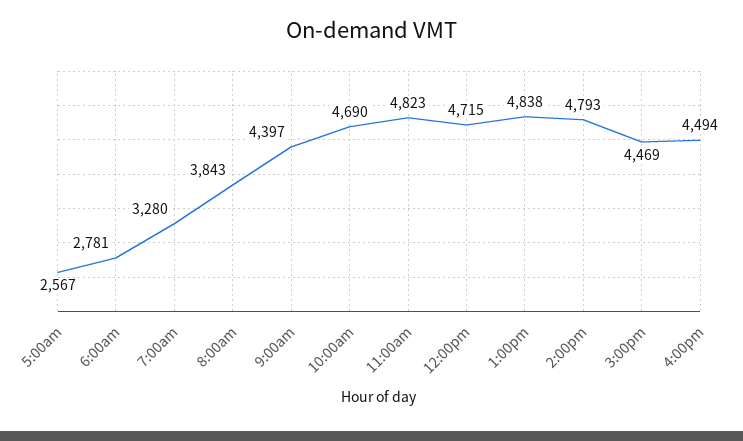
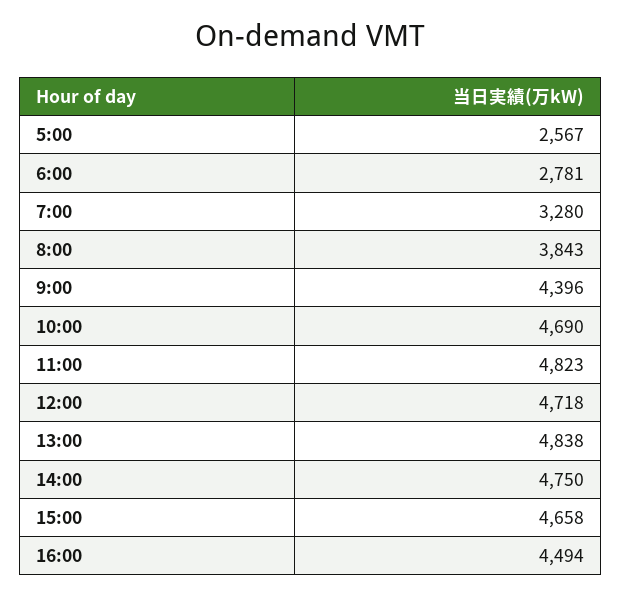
  {
    "5:00am": 2567,
    "6:00am": 2781,
    "7:00am": 3280,
    "8:00am": 3843,
-   "9:00am": 4397,
+   "9:00am": 4396,
    "10:00am": 4690,
    "11:00am": 4823,
-   "12:00pm": 4715,
+   "12:00pm": 4718,
    "1:00pm": 4838,
-   "2:00pm": 4793,
+   "2:00pm": 4750,
-   "3:00pm": 4469,
+   "3:00pm": 4658,
    "4:00pm": 4494
  }

